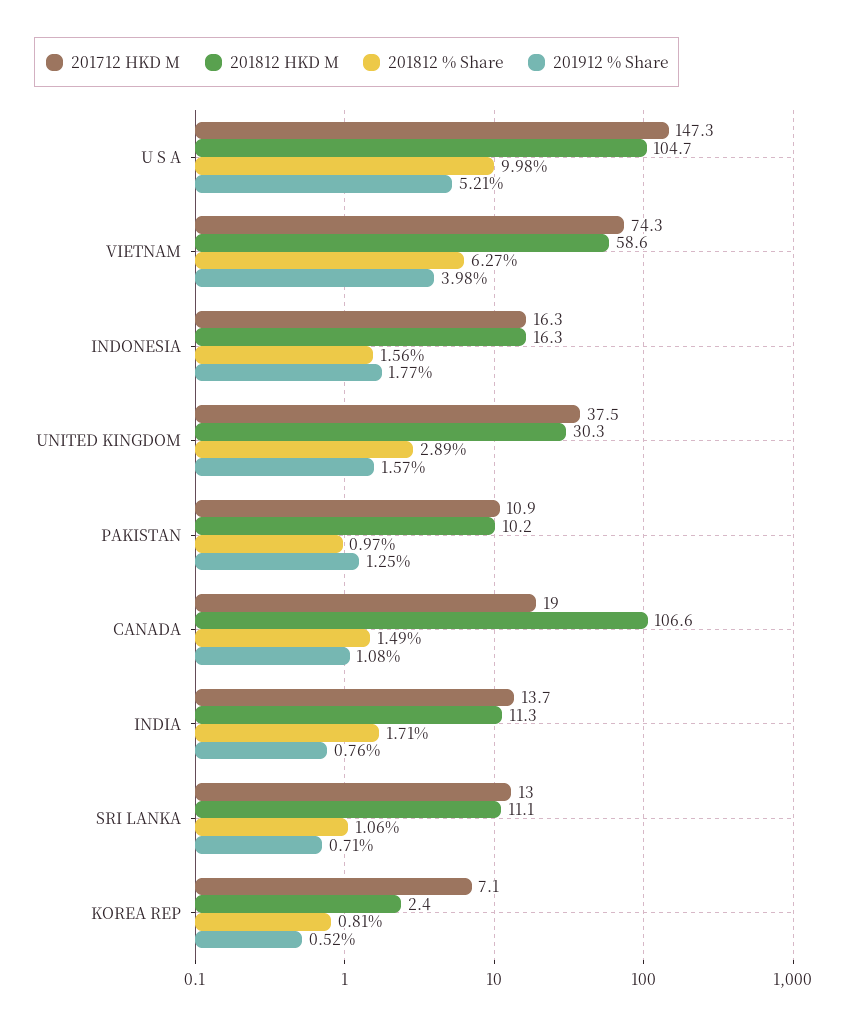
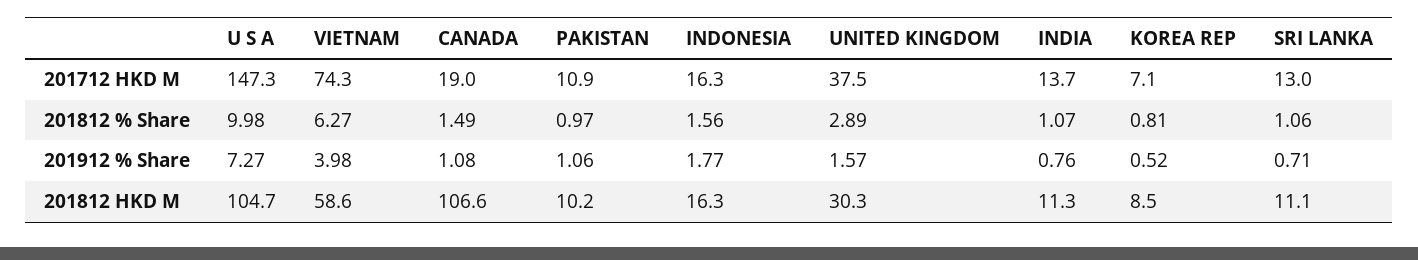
  {
    "201712 HKD M": {
      "U S A": 147.3,
      "VIETNAM": 74.3,
      "INDONESIA": 16.3,
      "UNITED KINGDOM": 37.5,
      "PAKISTAN": 10.9,
      "CANADA": 19,
      "INDIA": 13.7,
      "SRI LANKA": 13,
      "KOREA REP": 7.1
    },
    "201812 HKD M": {
      "U S A": 104.7,
      "VIETNAM": 58.6,
      "INDONESIA": 16.3,
      "UNITED KINGDOM": 30.3,
      "PAKISTAN": 10.2,
      "CANADA": 106.6,
      "INDIA": 11.3,
      "SRI LANKA": 11.1,
-     "KOREA REP": 2.4
+     "KOREA REP": 8.5
    },
    "201812 % Share": {
      "U S A": 9.98,
      "VIETNAM": 6.27,
      "INDONESIA": 1.56,
      "UNITED KINGDOM": 2.89,
      "PAKISTAN": 0.97,
      "CANADA": 1.49,
-     "INDIA": 1.71,
+     "INDIA": 1.07,
      "SRI LANKA": 1.06,
      "KOREA REP": 0.81
    },
    "201912 % Share": {
-     "U S A": 5.21,
+     "U S A": 7.27,
      "VIETNAM": 3.98,
      "INDONESIA": 1.77,
      "UNITED KINGDOM": 1.57,
-     "PAKISTAN": 1.25,
+     "PAKISTAN": 1.06,
      "CANADA": 1.08,
      "INDIA": 0.76,
      "SRI LANKA": 0.71,
      "KOREA REP": 0.52
    }
  }

